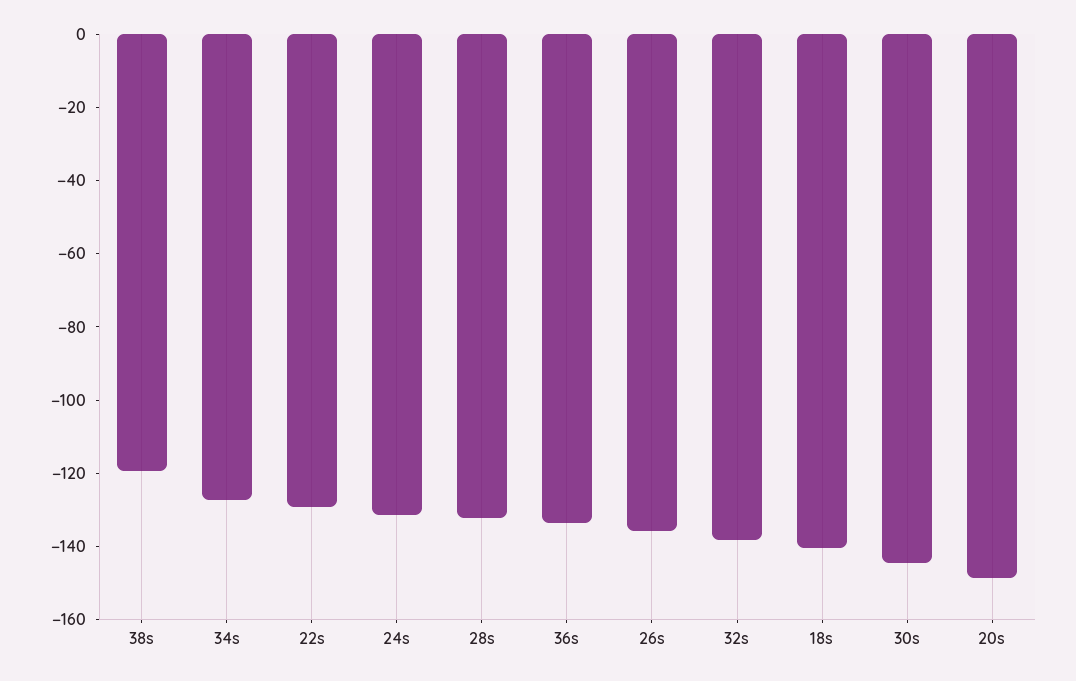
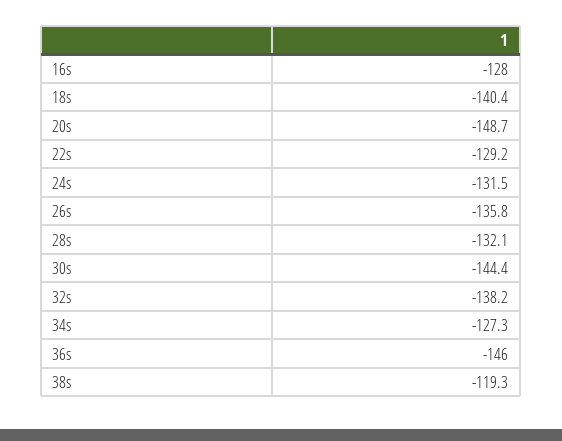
  {
    "38s": -119.3,
    "34s": -127.3,
    "22s": -129.2,
    "24s": -131.5,
    "28s": -132.1,
-   "36s": -135,
+   "36s": -146,
    "26s": -135.8,
    "32s": -138.2,
    "18s": -140.4,
    "30s": -144.4,
-   "20s": -148.7
+   "20s": -148.7,
+   "16s": -128
  }

